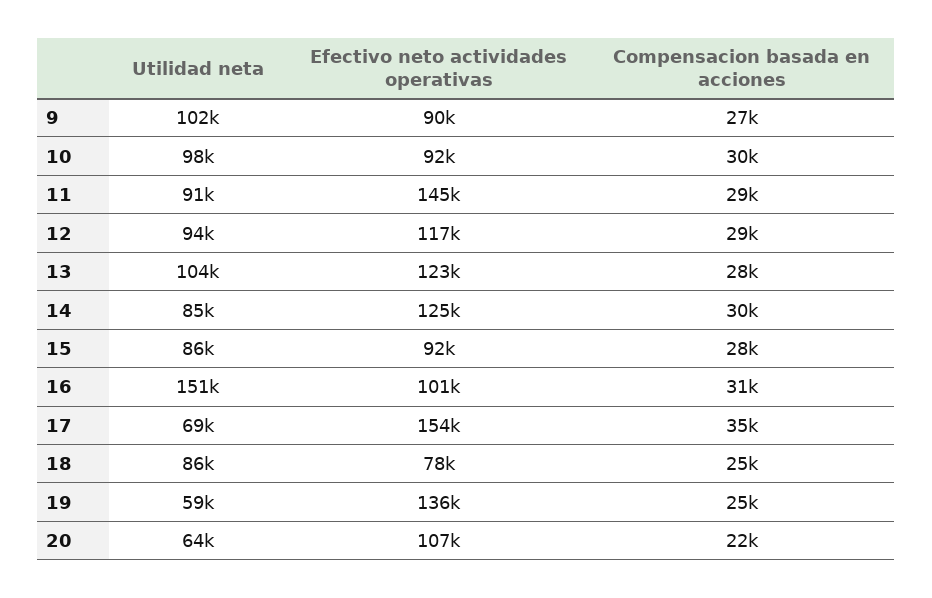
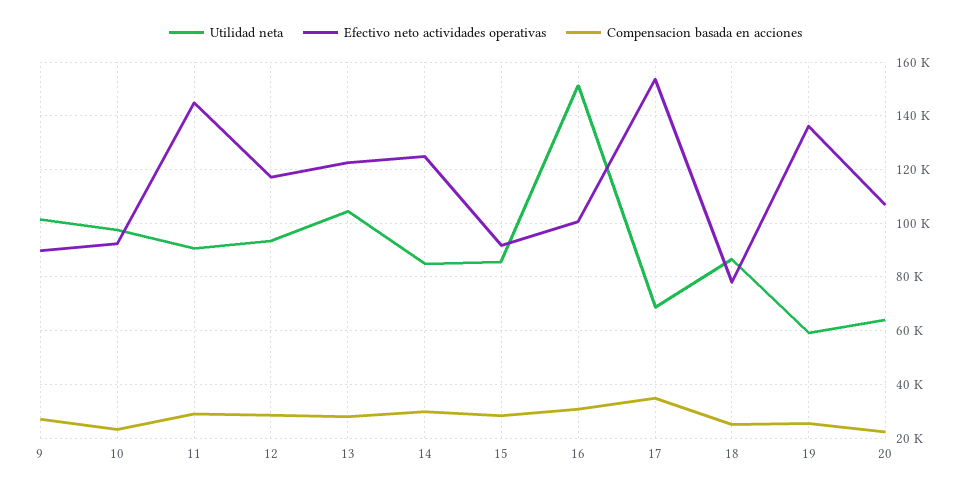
  {
    "Utilidad neta": {
      "9": 102000,
      "10": 98000,
      "11": 91000,
      "12": 94000,
      "13": 104000,
      "14": 85000,
      "15": 86000,
      "16": 151000,
      "17": 69000,
      "18": 86000,
      "19": 59000,
      "20": 64000
    },
    "Efectivo neto actividades operativas": {
      "9": 90000,
      "10": 92000,
      "11": 145000,
      "12": 117000,
      "13": 123000,
      "14": 125000,
      "15": 92000,
      "16": 101000,
      "17": 154000,
      "18": 78000,
      "19": 136000,
      "20": 107000
    },
    "Compensacion basada en acciones": {
      "9": 27000,
-     "10": 30000,
+     "10": 22500,
      "11": 29000,
      "12": 29000,
      "13": 28000,
      "14": 30000,
      "15": 28000,
      "16": 31000,
      "17": 35000,
      "18": 25000,
      "19": 25000,
      "20": 22000
    }
  }

